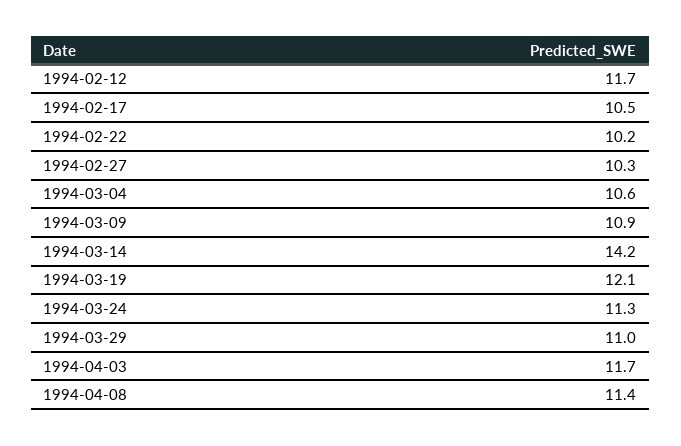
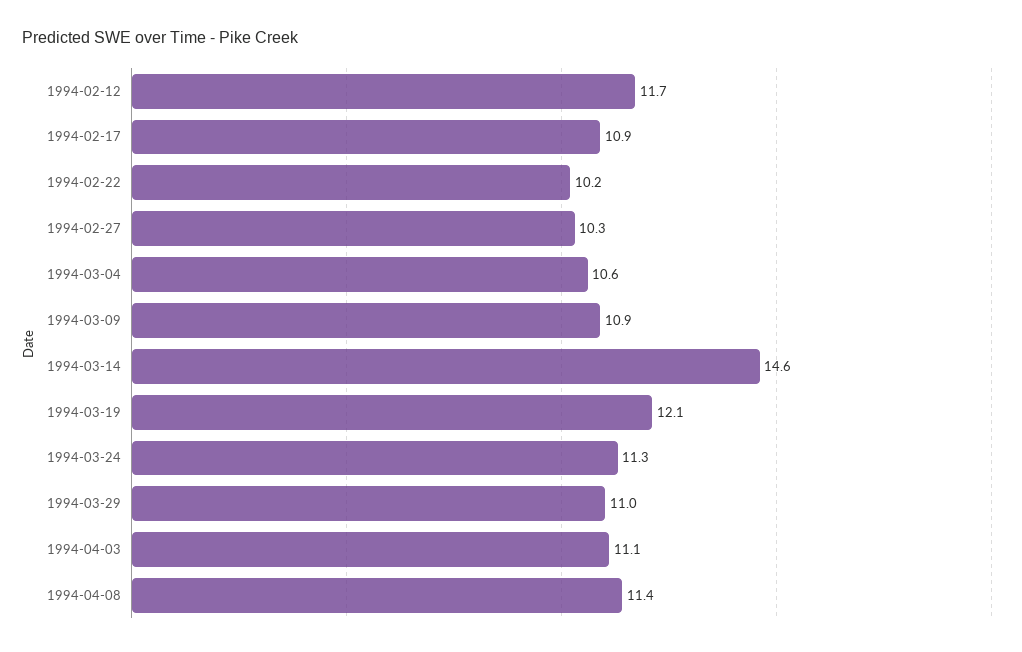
  {
    "1994-02-12": 11.7,
-   "1994-02-17": 10.5,
+   "1994-02-17": 10.9,
    "1994-02-22": 10.2,
    "1994-02-27": 10.3,
    "1994-03-04": 10.6,
    "1994-03-09": 10.9,
-   "1994-03-14": 14.2,
+   "1994-03-14": 14.6,
    "1994-03-19": 12.1,
    "1994-03-24": 11.3,
    "1994-03-29": 11,
-   "1994-04-03": 11.7,
+   "1994-04-03": 11.1,
    "1994-04-08": 11.4
  }

